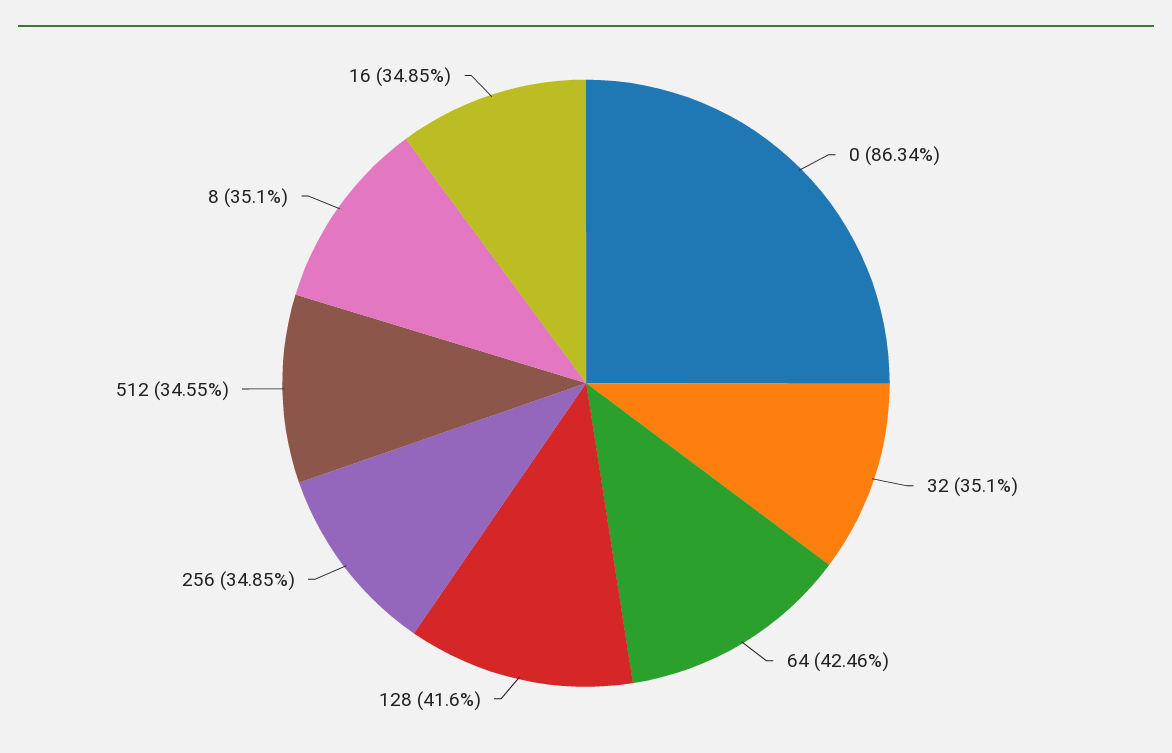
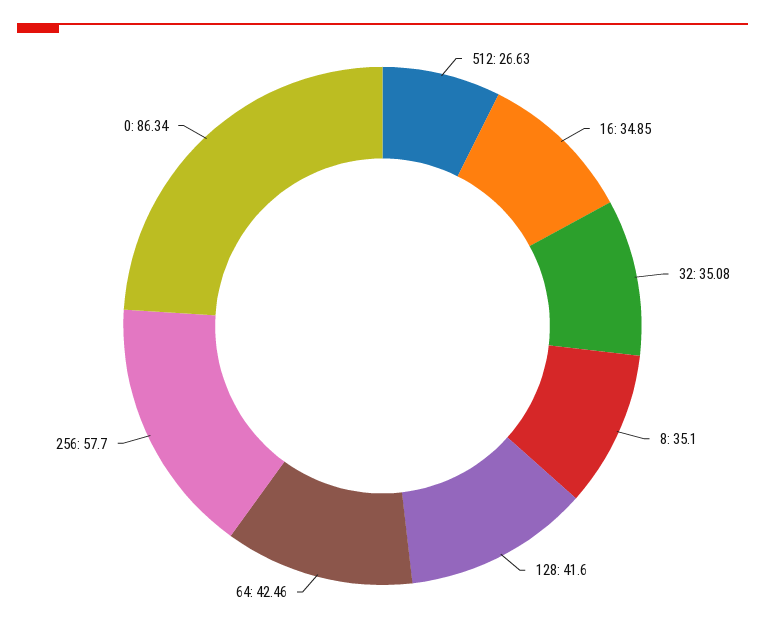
  {
    "0": 86.34,
-   "32": 35.1,
+   "32": 35.08,
    "64": 42.46,
    "128": 41.6,
-   "256": 34.85,
+   "256": 57.7,
-   "512": 34.55,
+   "512": 26.63,
    "8": 35.1,
    "16": 34.85
  }

